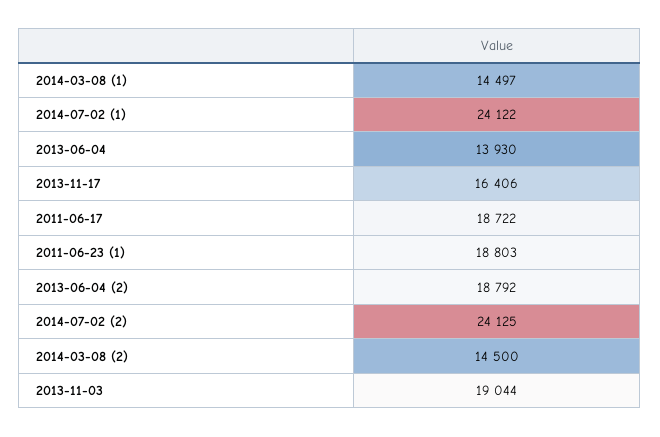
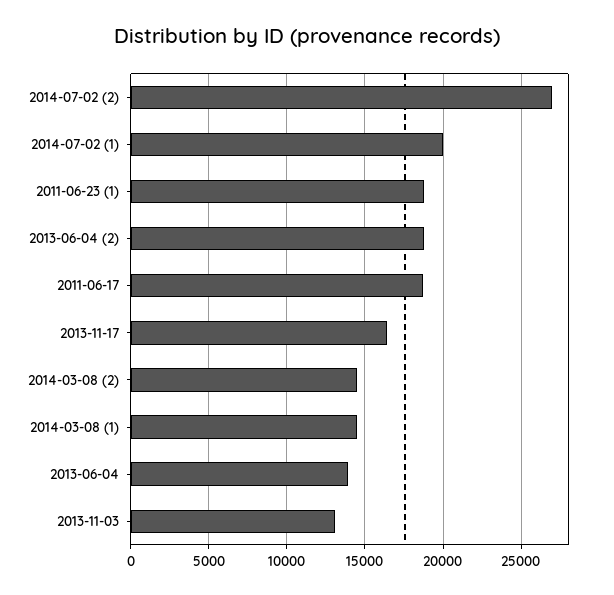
  {
    "2014-03-08 (1)": 14497,
-   "2014-07-02 (1)": 24122,
+   "2014-07-02 (1)": 20000,
    "2013-06-04": 13930,
    "2013-11-17": 16406,
    "2011-06-17": 18722,
    "2011-06-23 (1)": 18803,
    "2013-06-04 (2)": 18792,
-   "2014-07-02 (2)": 24125,
+   "2014-07-02 (2)": 27000,
    "2014-03-08 (2)": 14500,
-   "2013-11-03": 19044
+   "2013-11-03": 13000
  }

